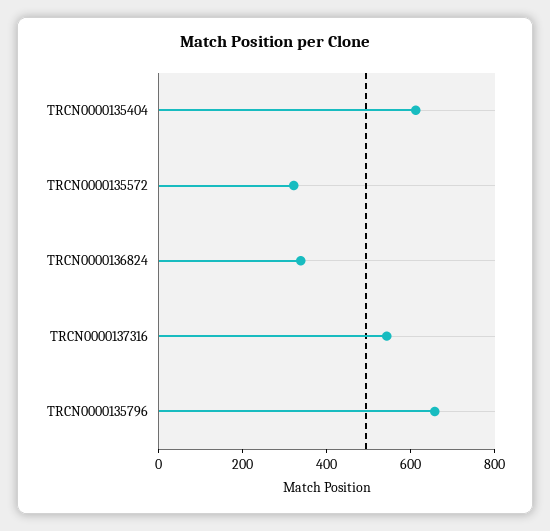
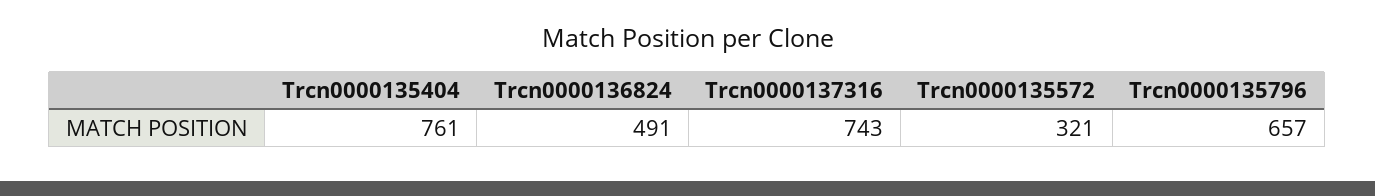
  {
-   "TRCN0000135404": 600,
+   "TRCN0000135404": 761,
    "TRCN0000135572": 321,
-   "TRCN0000136824": 350,
+   "TRCN0000136824": 491,
-   "TRCN0000137316": 550,
+   "TRCN0000137316": 743,
    "TRCN0000135796": 657
  }

